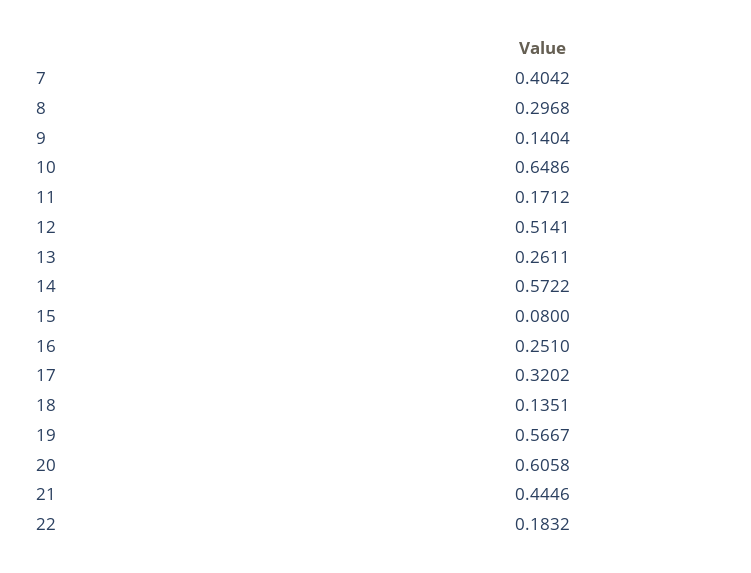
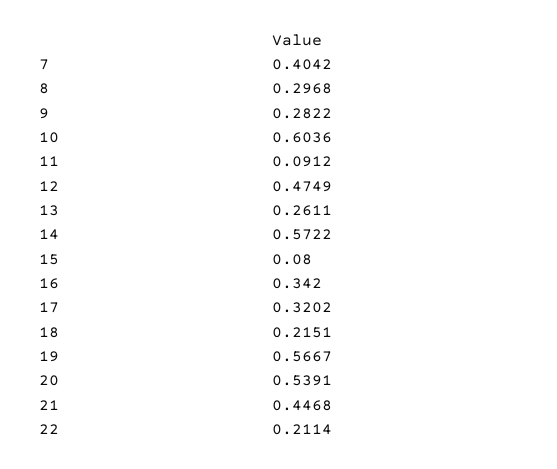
  {
    "7": 0.4042,
    "8": 0.2968,
-   "9": 0.1404,
+   "9": 0.2822,
-   "10": 0.6486,
+   "10": 0.6036,
-   "11": 0.1712,
+   "11": 0.0912,
-   "12": 0.5141,
+   "12": 0.4749,
    "13": 0.2611,
    "14": 0.5722,
    "15": 0.08,
-   "16": 0.251,
+   "16": 0.342,
    "17": 0.3202,
-   "18": 0.1351,
+   "18": 0.2151,
    "19": 0.5667,
-   "20": 0.6058,
+   "20": 0.5391,
-   "21": 0.4446,
+   "21": 0.4468,
-   "22": 0.1832
+   "22": 0.2114
  }

